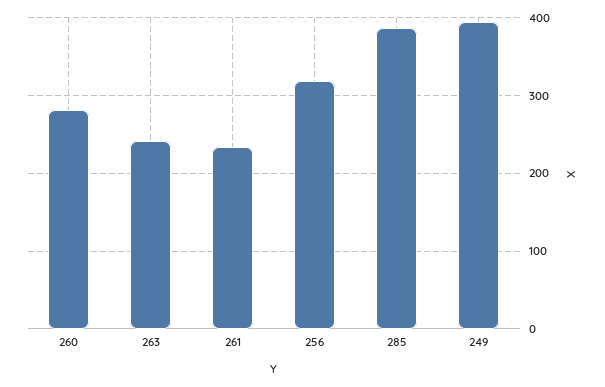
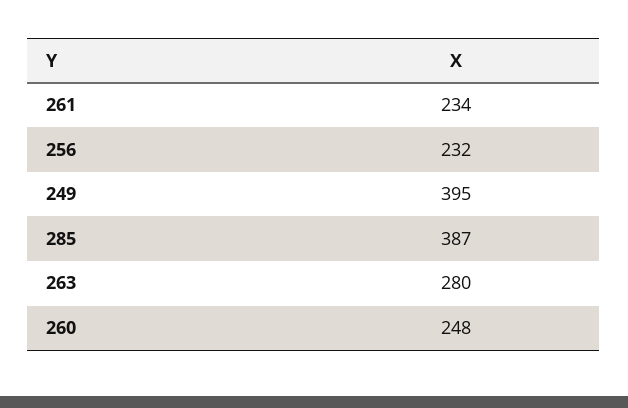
  {
-   "260": 280,
+   "260": 248,
-   "263": 240,
+   "263": 280,
    "261": 234,
-   "256": 320,
+   "256": 232,
    "285": 387,
    "249": 395
  }

